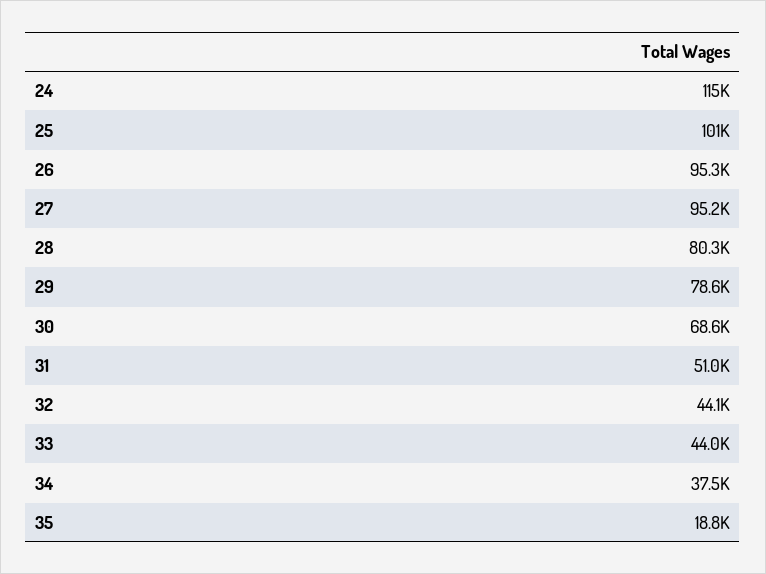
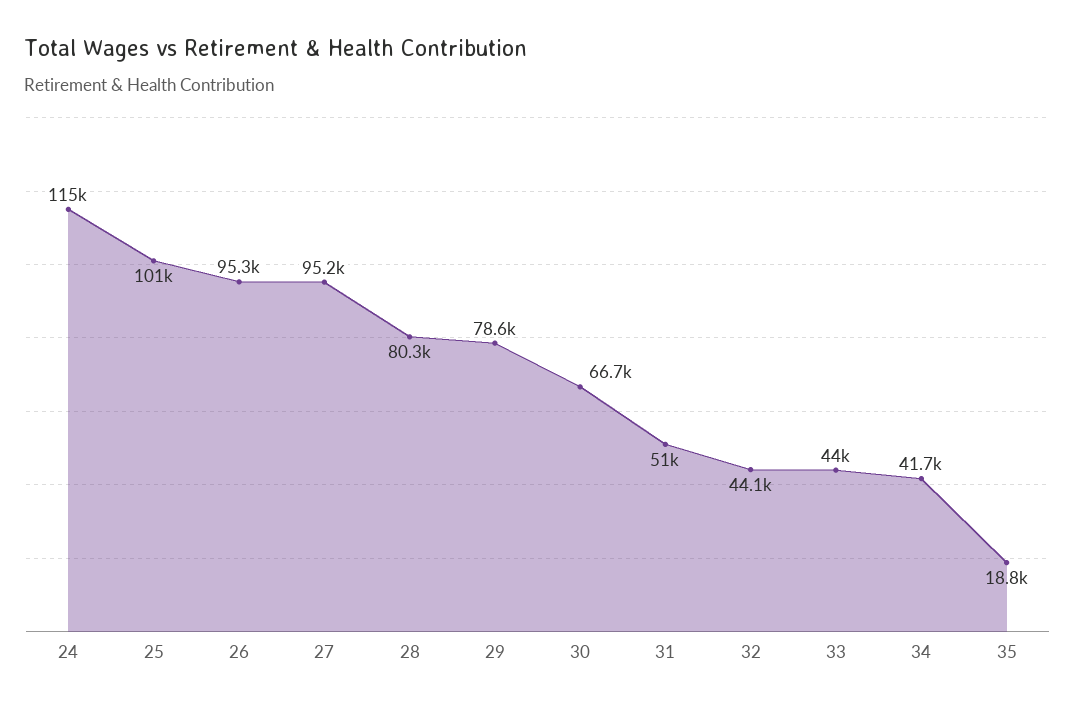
  {
    "24": 115000,
    "25": 101000,
    "26": 95300,
    "27": 95200,
    "28": 80300,
    "29": 78600,
-   "30": 68600,
+   "30": 66700,
    "31": 51000,
    "32": 44100,
    "33": 44000,
-   "34": 37500,
+   "34": 41700,
    "35": 18800
  }

